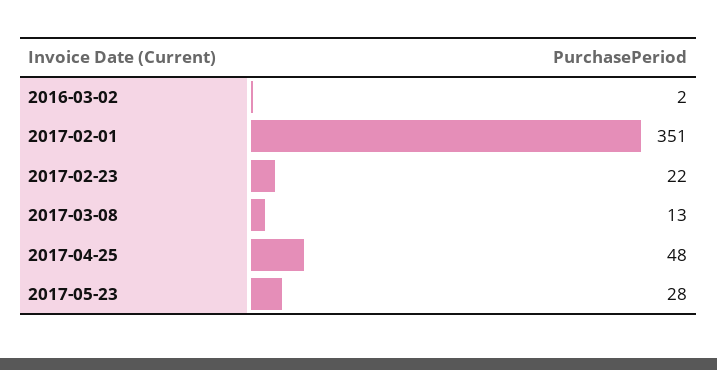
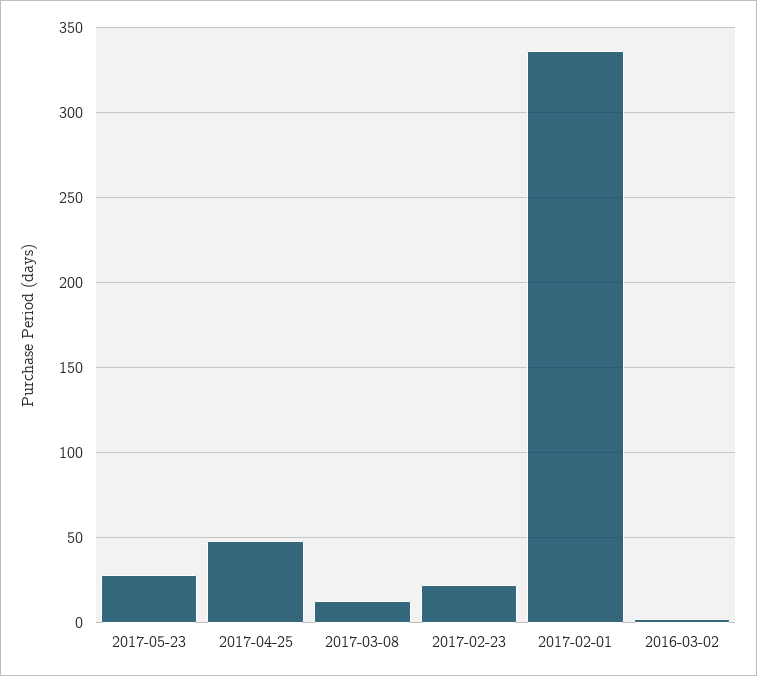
  {
    "2016-03-02": 2,
-   "2017-02-01": 351,
+   "2017-02-01": 335,
    "2017-02-23": 22,
    "2017-03-08": 13,
    "2017-04-25": 48,
    "2017-05-23": 28
  }

